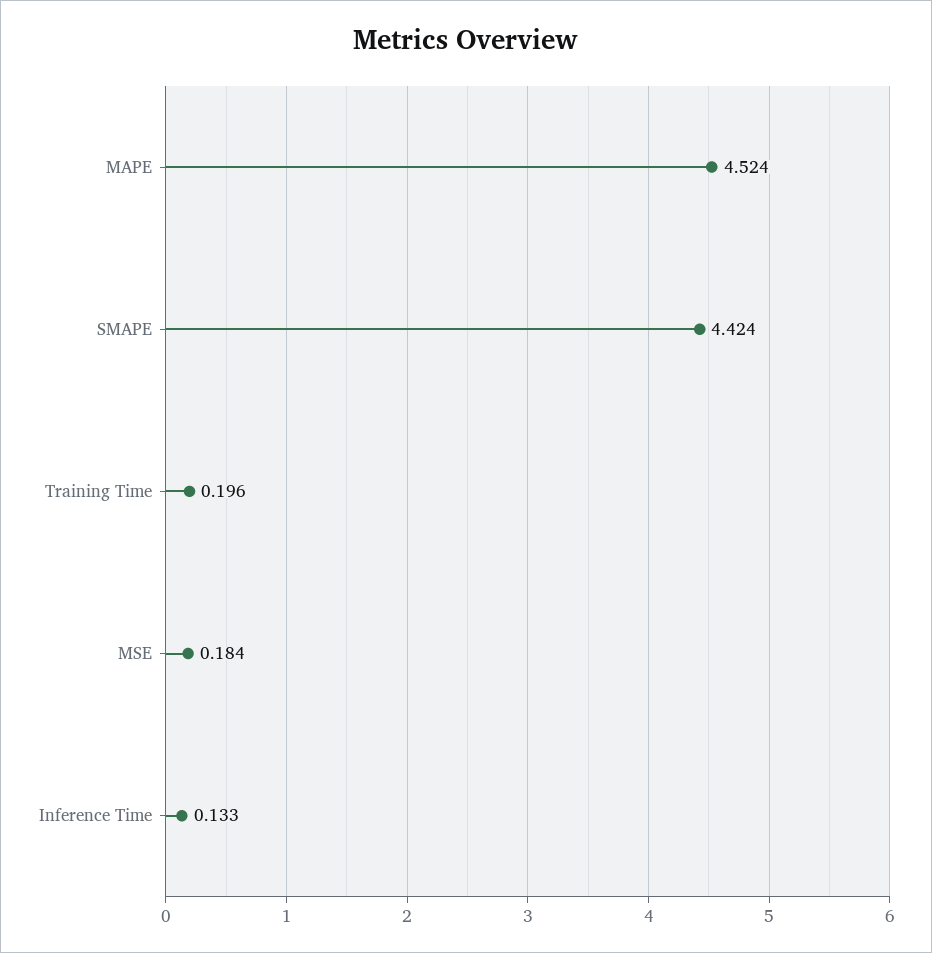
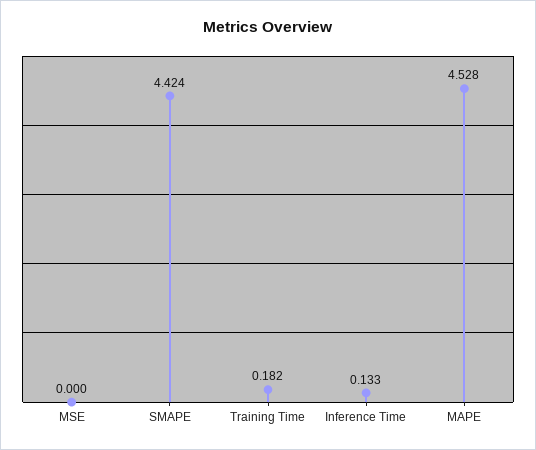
  {
-   "MAPE": 4.524,
+   "MAPE": 4.528,
    "SMAPE": 4.424,
-   "Training Time": 0.196,
+   "Training Time": 0.182,
-   "MSE": 0.184,
+   "MSE": 0,
    "Inference Time": 0.133
  }

